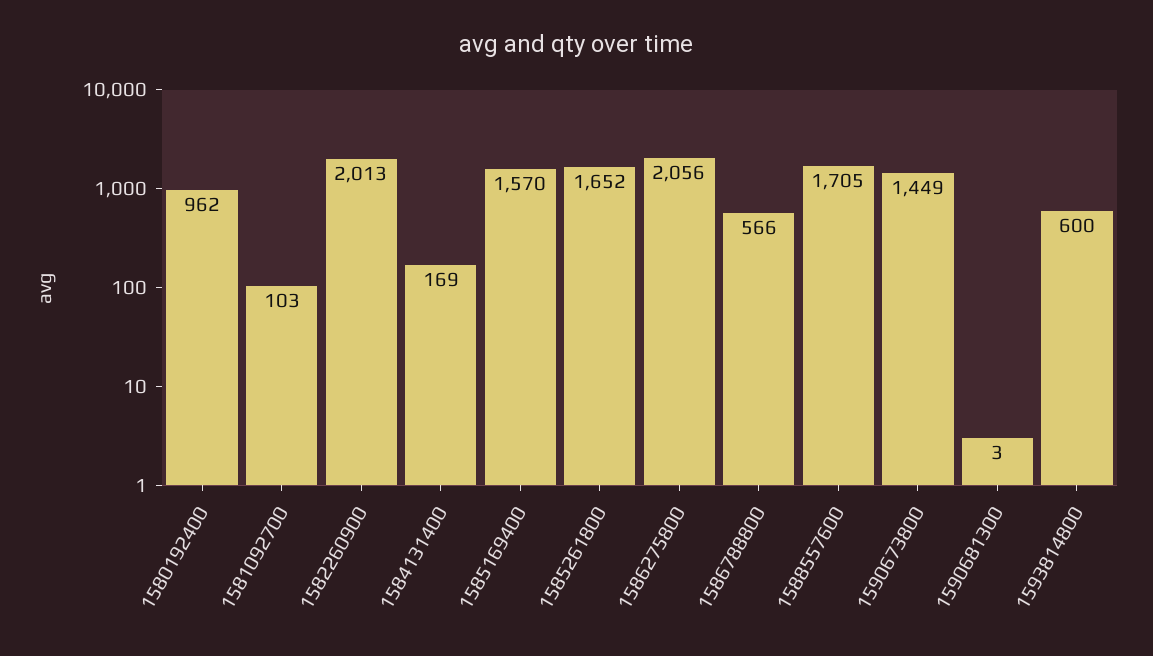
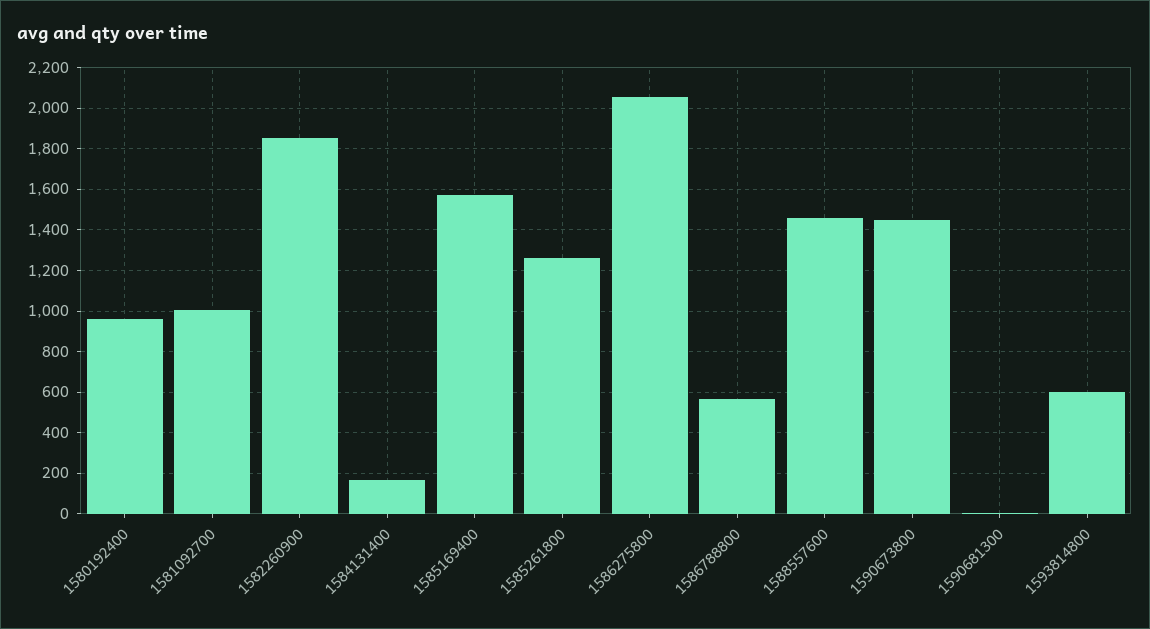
  {
    "1580192400": 962,
-   "1581092700": 103,
+   "1581092700": 1000,
-   "1582260900": 2013,
+   "1582260900": 1850,
    "1584131400": 169,
    "1585169400": 1570,
-   "1585261800": 1652,
+   "1585261800": 1250,
    "1586275800": 2056,
    "1586788800": 566,
-   "1588557600": 1705,
+   "1588557600": 1450,
    "1590673800": 1449,
    "1590681300": 3,
    "1593814800": 600
  }

